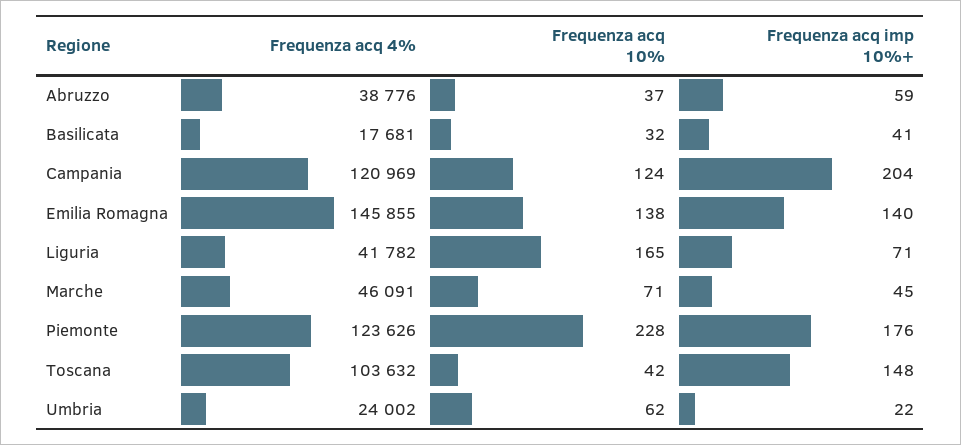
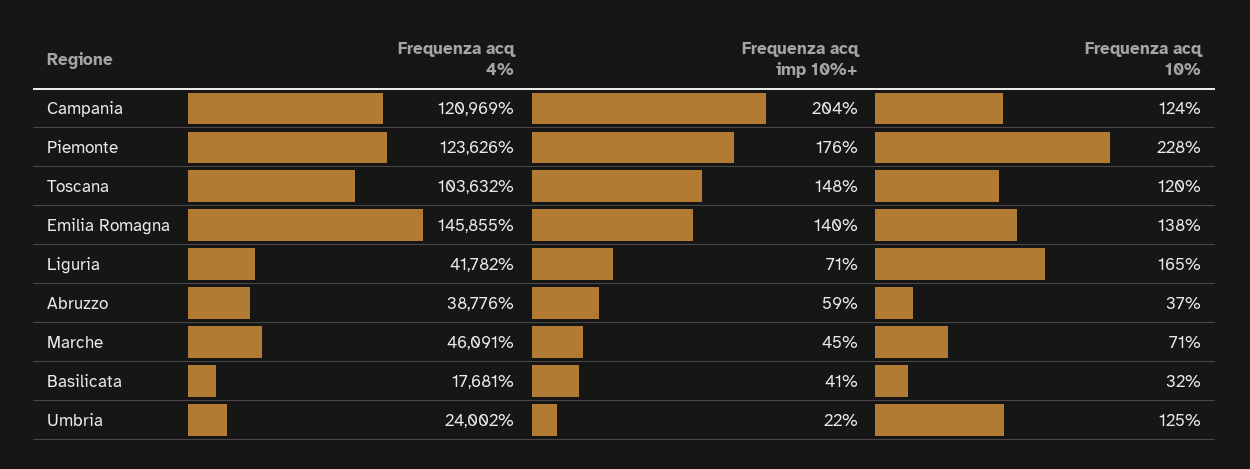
  {
    "Frequenza acq 4%": {
      "Abruzzo": 38776,
      "Basilicata": 17681,
      "Campania": 120969,
      "Emilia Romagna": 145855,
      "Liguria": 41782,
      "Marche": 46091,
      "Piemonte": 123626,
      "Toscana": 103632,
      "Umbria": 24002
    },
    "Frequenza acq 10%": {
      "Abruzzo": 37,
      "Basilicata": 32,
      "Campania": 124,
      "Emilia Romagna": 138,
      "Liguria": 165,
      "Marche": 71,
      "Piemonte": 228,
-     "Toscana": 42,
+     "Toscana": 120,
-     "Umbria": 62
+     "Umbria": 125
    },
    "Frequenza acq imp 10%+": {
      "Abruzzo": 59,
      "Basilicata": 41,
      "Campania": 204,
      "Emilia Romagna": 140,
      "Liguria": 71,
      "Marche": 45,
      "Piemonte": 176,
      "Toscana": 148,
      "Umbria": 22
    }
  }

